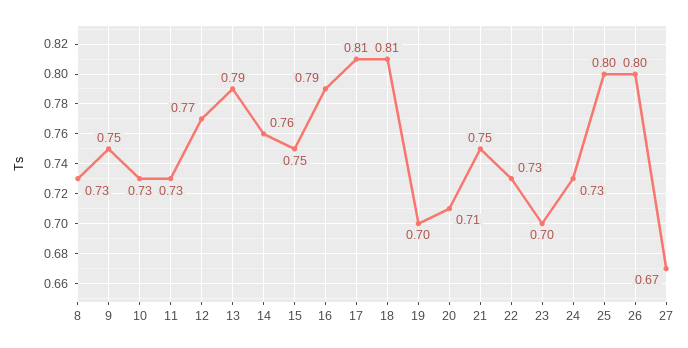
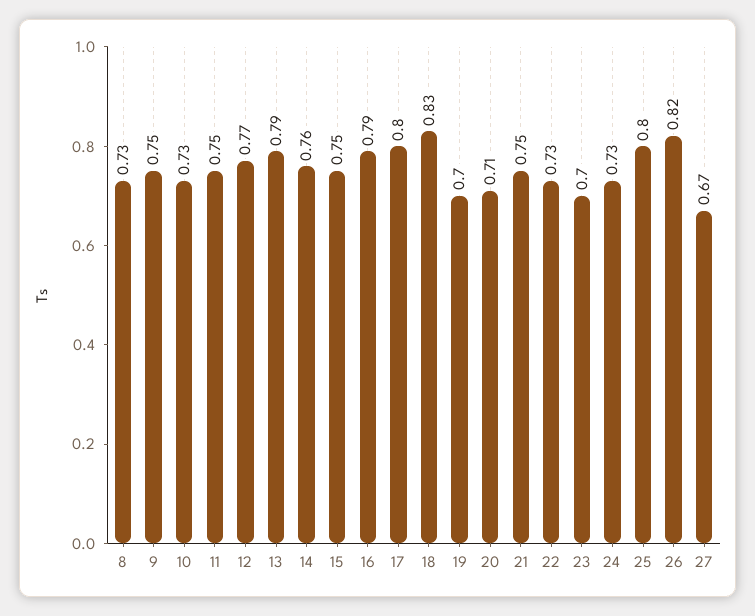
  {
    "8": 0.73,
    "9": 0.75,
    "10": 0.73,
-   "11": 0.73,
+   "11": 0.75,
    "12": 0.77,
    "13": 0.79,
    "14": 0.76,
    "15": 0.75,
    "16": 0.79,
-   "17": 0.81,
+   "17": 0.8,
-   "18": 0.81,
+   "18": 0.83,
    "19": 0.7,
    "20": 0.71,
    "21": 0.75,
    "22": 0.73,
    "23": 0.7,
    "24": 0.73,
    "25": 0.8,
-   "26": 0.8,
+   "26": 0.82,
    "27": 0.67
  }

